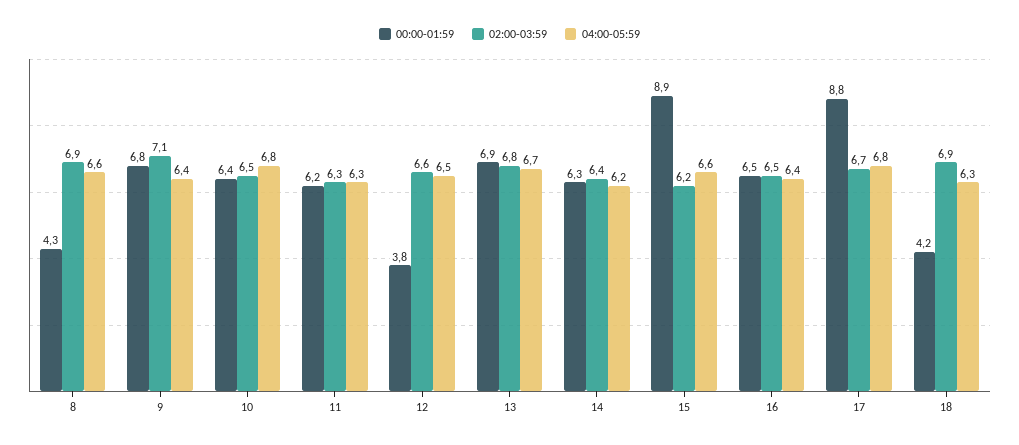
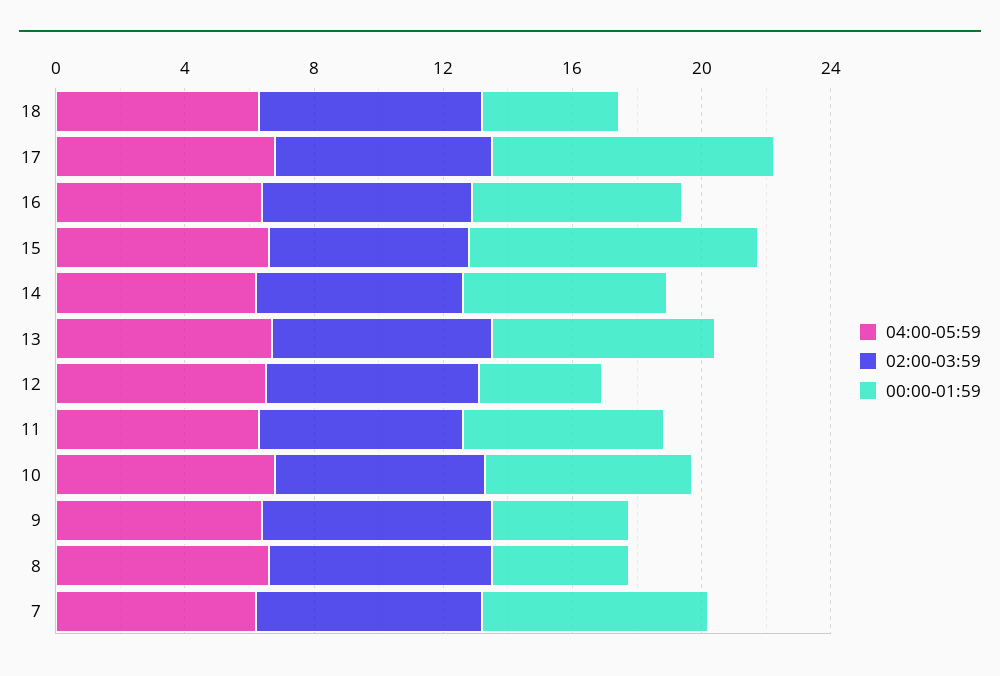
  {
    "00:00-01:59": {
      "8": 4.3,
-     "9": 6.8,
+     "9": 4,
      "10": 6.4,
      "11": 6.2,
      "12": 3.8,
      "13": 6.9,
      "14": 6.3,
      "15": 8.9,
      "16": 6.5,
      "17": 8.8,
-     "18": 4.2
+     "18": 4.2,
+     "7": 7
    },
    "02:00-03:59": {
      "8": 6.9,
      "9": 7.1,
      "10": 6.5,
      "11": 6.3,
      "12": 6.6,
      "13": 6.8,
      "14": 6.4,
      "15": 6.2,
      "16": 6.5,
      "17": 6.7,
-     "18": 6.9
+     "18": 6.9,
+     "7": 7
    },
    "04:00-05:59": {
      "8": 6.6,
      "9": 6.4,
      "10": 6.8,
      "11": 6.3,
      "12": 6.5,
      "13": 6.7,
      "14": 6.2,
      "15": 6.6,
      "16": 6.4,
      "17": 6.8,
-     "18": 6.3
+     "18": 6.3,
+     "7": 6
    }
  }

